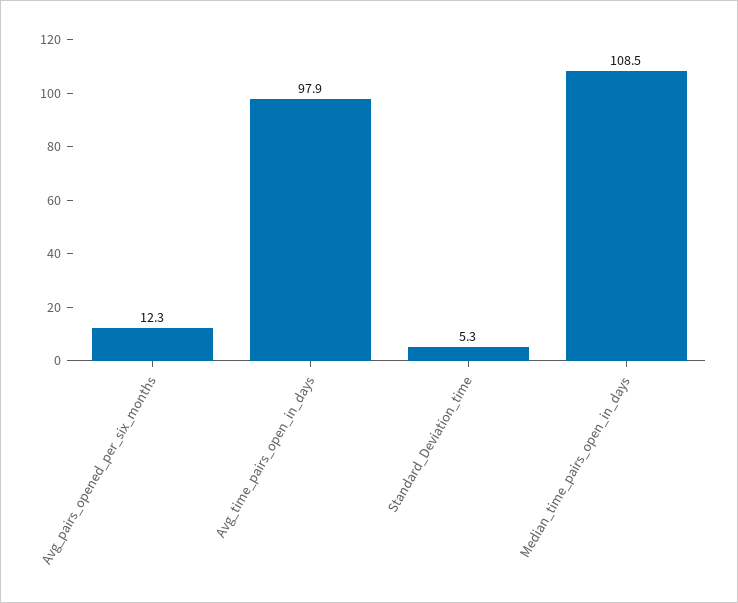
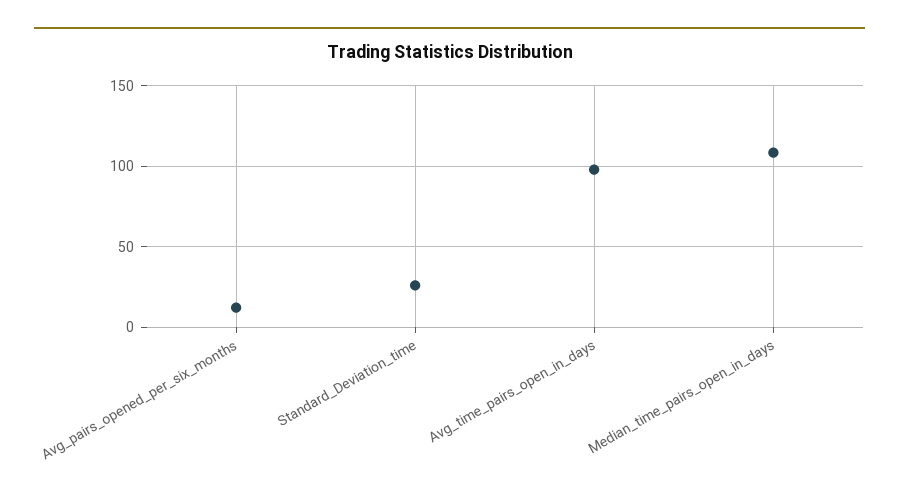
  {
    "Avg_pairs_opened_per_six_months": 12.3,
    "Avg_time_pairs_open_in_days": 97.9,
-   "Standard_Deviation_time": 5.3,
+   "Standard_Deviation_time": 25,
    "Median_time_pairs_open_in_days": 108.5
  }

